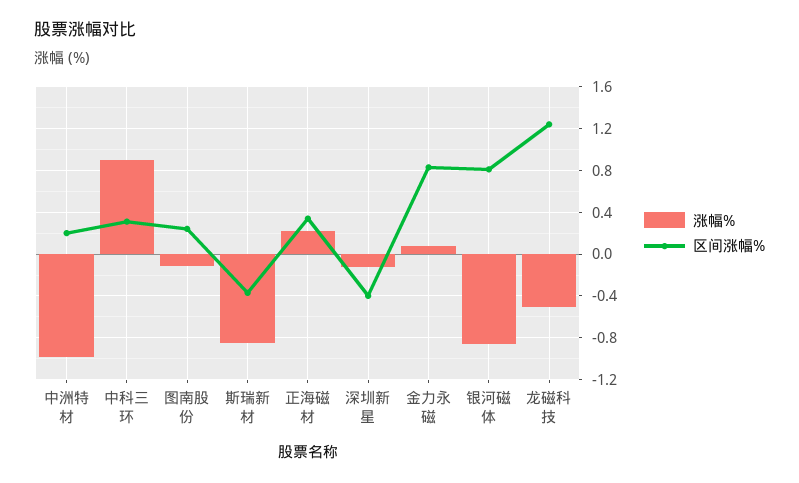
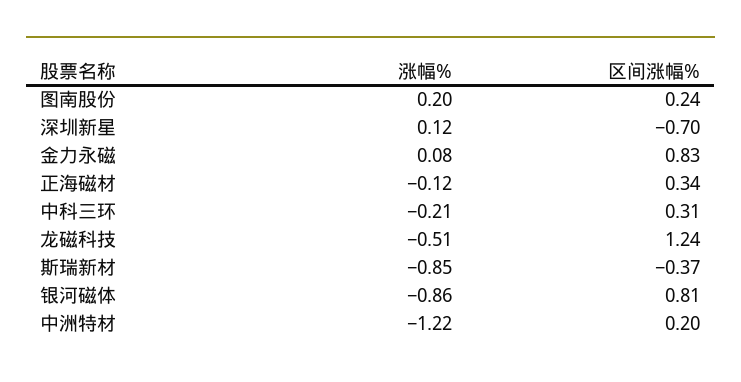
  {
    "涨幅%": {
-     "中洲特材": -1,
+     "中洲特材": -1.22,
-     "中科三环": 0.9,
+     "中科三环": -0.21,
-     "图南股份": -0.1,
+     "图南股份": 0.2,
      "斯瑞新材": -0.85,
-     "正海磁材": 0.2,
+     "正海磁材": -0.12,
-     "深圳新星": -0.1,
+     "深圳新星": 0.12,
      "金力永磁": 0.08,
      "银河磁体": -0.86,
      "龙磁科技": -0.51
    },
    "区间涨幅%": {
      "中洲特材": 0.2,
      "中科三环": 0.31,
      "图南股份": 0.24,
      "斯瑞新材": -0.37,
      "正海磁材": 0.34,
-     "深圳新星": -0.4,
+     "深圳新星": -0.7,
      "金力永磁": 0.83,
      "银河磁体": 0.81,
      "龙磁科技": 1.24
    }
  }

